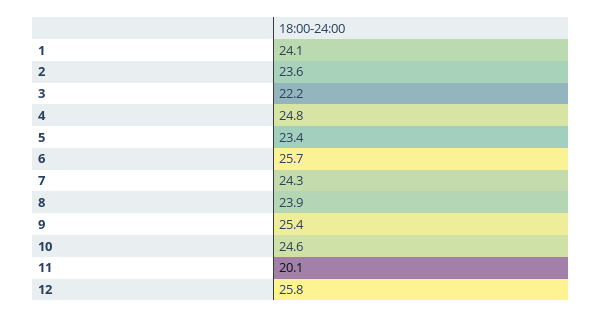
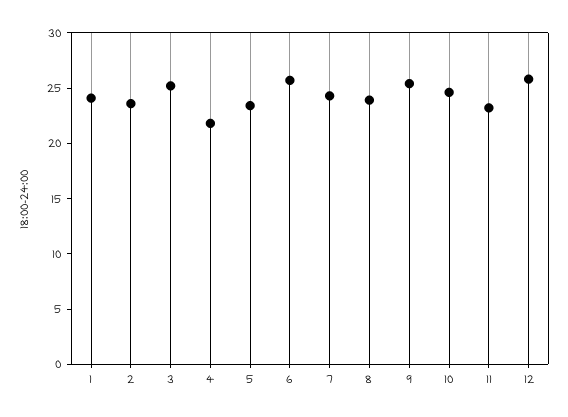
  {
    "1": 24.1,
    "2": 23.6,
-   "3": 22.2,
+   "3": 25,
-   "4": 24.8,
+   "4": 22,
    "5": 23.4,
    "6": 25.7,
    "7": 24.3,
    "8": 23.9,
    "9": 25.4,
    "10": 24.6,
-   "11": 20.1,
+   "11": 23,
    "12": 25.8
  }

